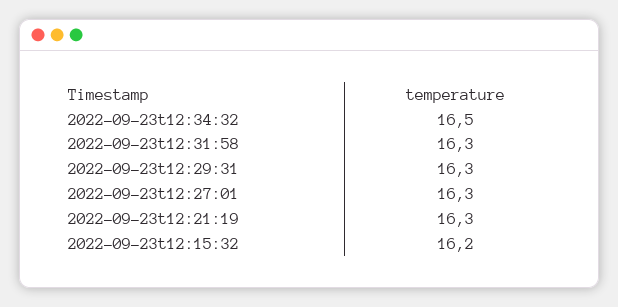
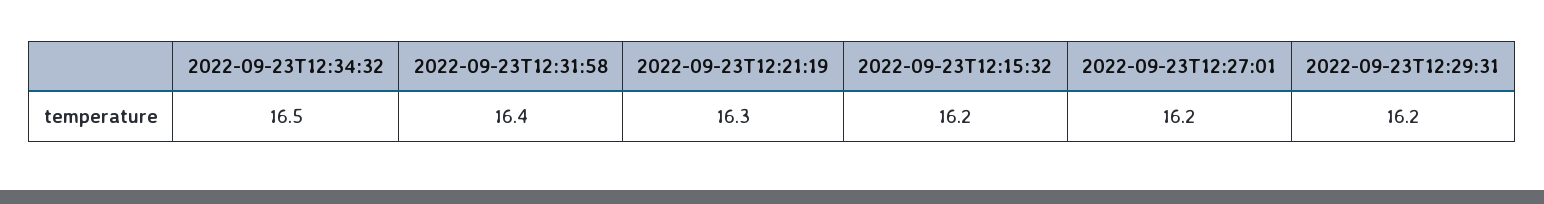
  {
    "2022-09-23t12:34:32": 16.5,
-   "2022-09-23t12:31:58": 16.3,
+   "2022-09-23t12:31:58": 16.4,
-   "2022-09-23t12:29:31": 16.3,
+   "2022-09-23t12:29:31": 16.2,
-   "2022-09-23t12:27:01": 16.3,
+   "2022-09-23t12:27:01": 16.2,
    "2022-09-23t12:21:19": 16.3,
    "2022-09-23t12:15:32": 16.2
  }

